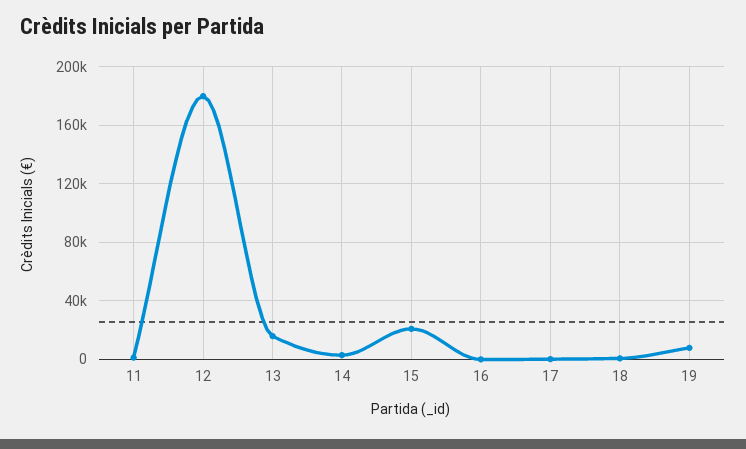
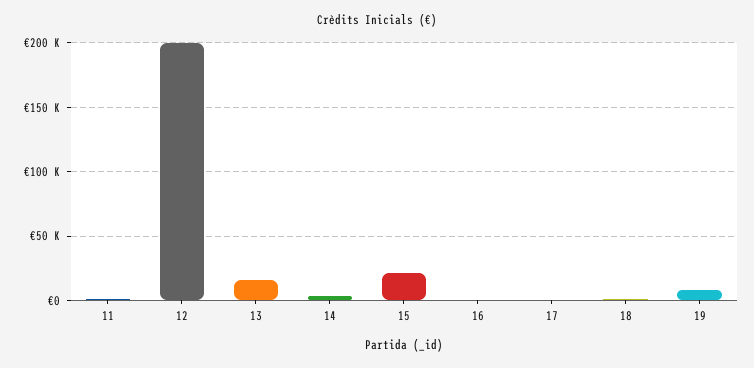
  {
    "11": 0,
-   "12": 180000,
+   "12": 200000,
    "13": 15000,
    "14": 5000,
    "15": 20000,
    "16": 0,
    "17": 0,
    "18": 0,
    "19": 10000
  }

